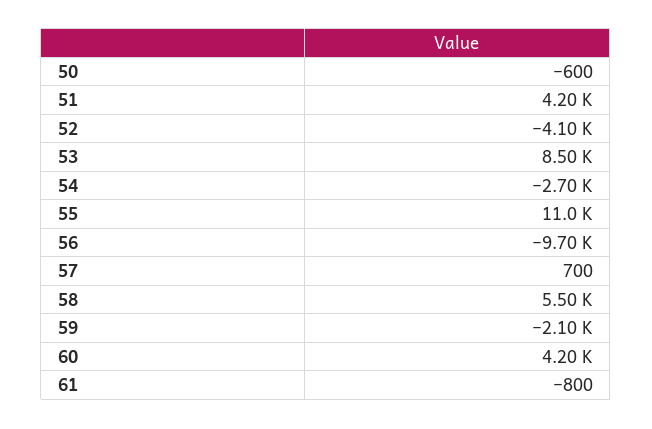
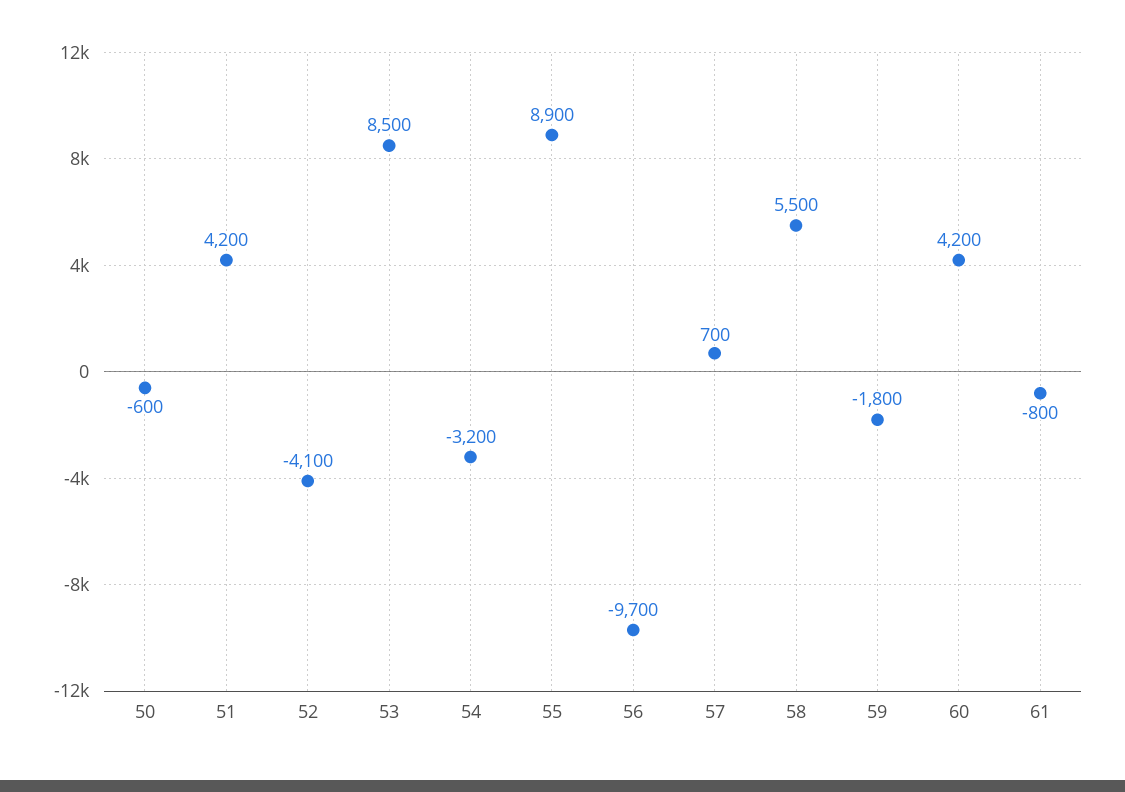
  {
    "50": -600,
    "51": 4200,
    "52": -4100,
    "53": 8500,
-   "54": -2700,
+   "54": -3200,
-   "55": 11000,
+   "55": 8900,
    "56": -9700,
    "57": 700,
    "58": 5500,
-   "59": -2100,
+   "59": -1800,
    "60": 4200,
    "61": -800
  }

